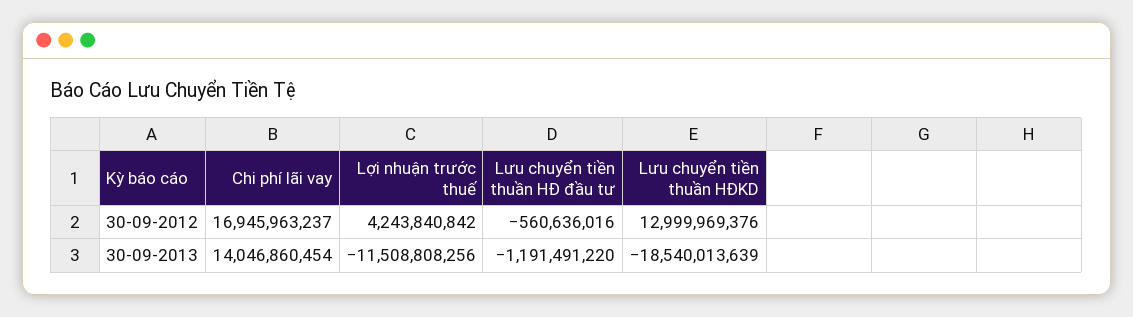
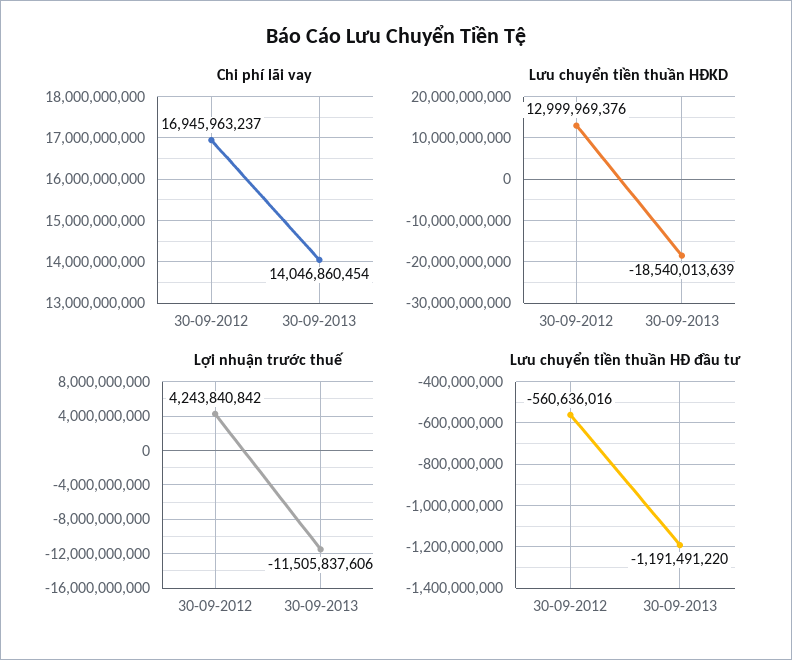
  {
    "Chi phí lãi vay": {
      "30-09-2012": 16945963237,
      "30-09-2013": 14046860454
    },
    "Lợi nhuận trước thuế": {
      "30-09-2012": 4243840842,
-     "30-09-2013": -11508808256
+     "30-09-2013": -11505837606
    },
    "Lưu chuyển tiền thuần HĐ đầu tư": {
      "30-09-2012": -560636016,
      "30-09-2013": -1191491220
    },
    "Lưu chuyển tiền thuần HĐKD": {
      "30-09-2012": 12999969376,
      "30-09-2013": -18540013639
    }
  }

